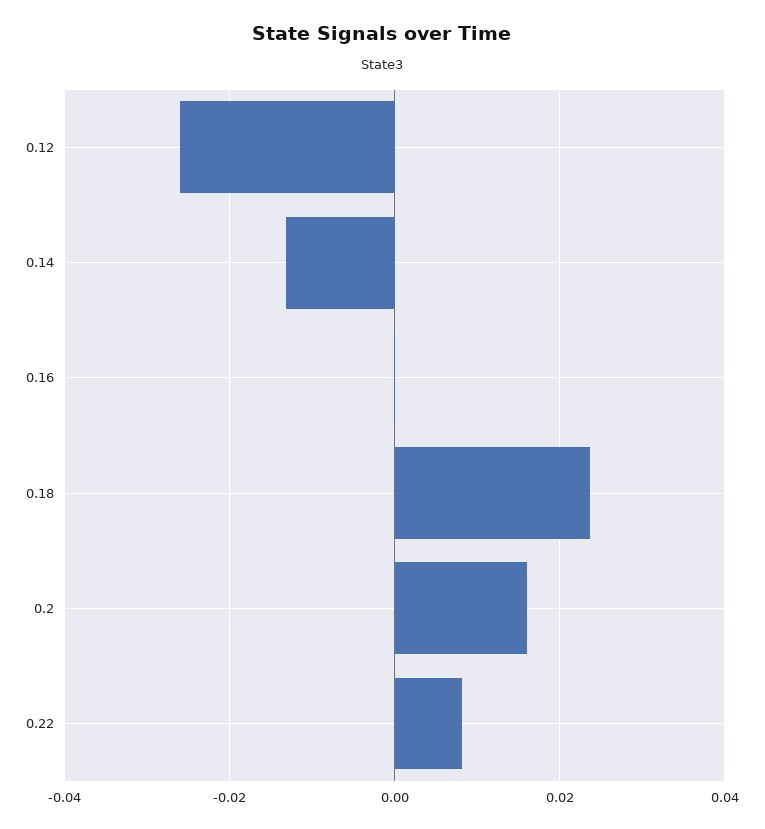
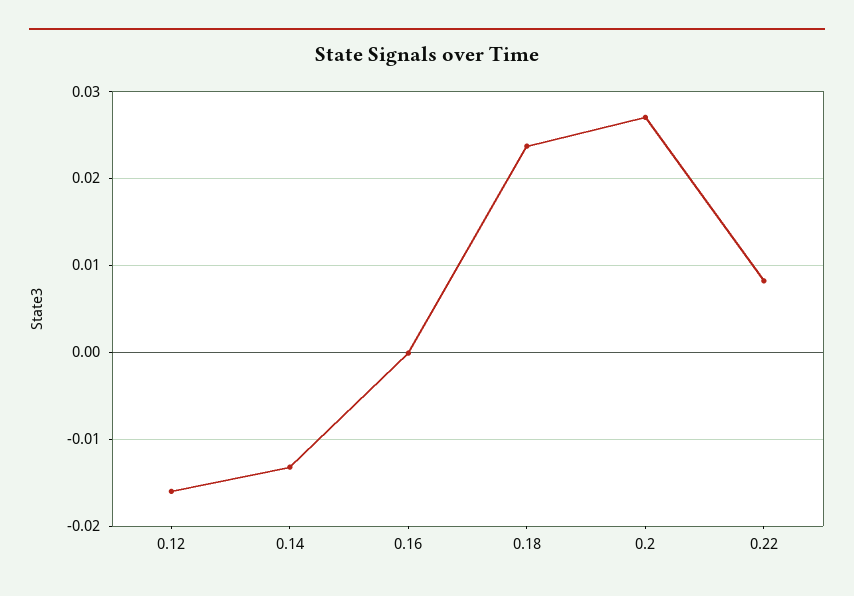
  {
-   "0.12": -0.026,
+   "0.12": -0.016,
    "0.14": -0.013,
    "0.16": 0,
    "0.18": 0.024,
-   "0.2": 0.016,
+   "0.2": 0.027,
    "0.22": 0.008
  }

